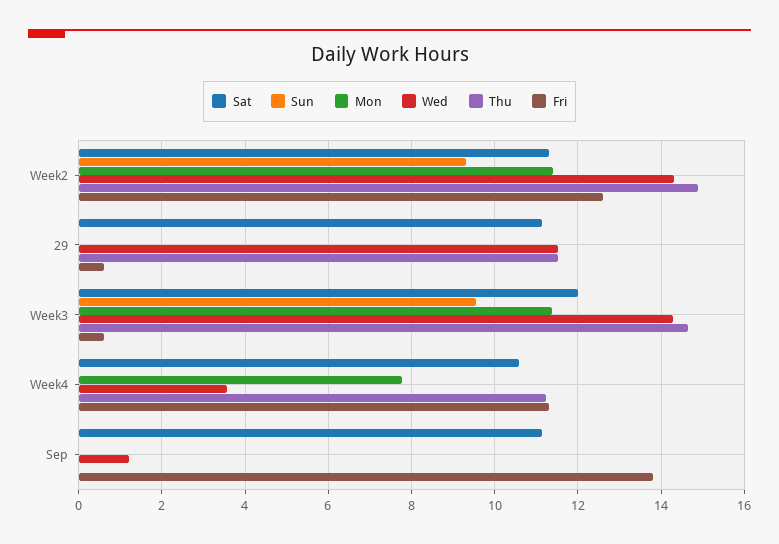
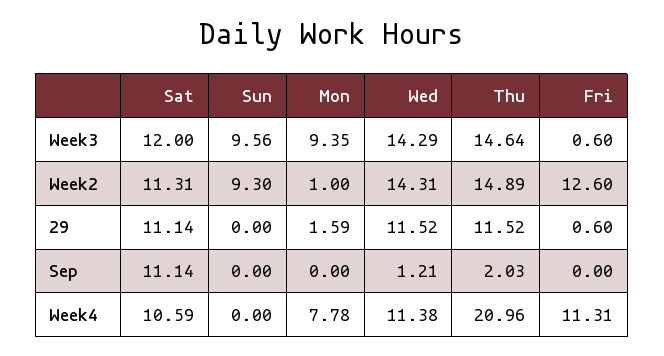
  {
    "Sat": {
      "Week2": 11.31,
      "29": 11.14,
      "Week3": 12,
      "Week4": 10.59,
      "Sep": 11.14
    },
    "Sun": {
      "Week2": 9.3,
      "29": 0,
      "Week3": 9.56,
      "Week4": 0,
      "Sep": 0
    },
    "Mon": {
-     "Week2": 11.4,
+     "Week2": 1,
-     "29": 0,
+     "29": 1.59,
-     "Week3": 11.4,
+     "Week3": 9.35,
      "Week4": 7.78,
      "Sep": 0
    },
    "Wed": {
      "Week2": 14.31,
      "29": 11.52,
      "Week3": 14.29,
-     "Week4": 3.6,
+     "Week4": 11.38,
      "Sep": 1.21
    },
    "Thu": {
      "Week2": 14.89,
      "29": 11.52,
      "Week3": 14.64,
-     "Week4": 11.2,
+     "Week4": 20.96,
-     "Sep": 0
+     "Sep": 2.03
    },
    "Fri": {
      "Week2": 12.6,
      "29": 0.6,
      "Week3": 0.6,
      "Week4": 11.31,
-     "Sep": 13.8
+     "Sep": 0
    }
  }

